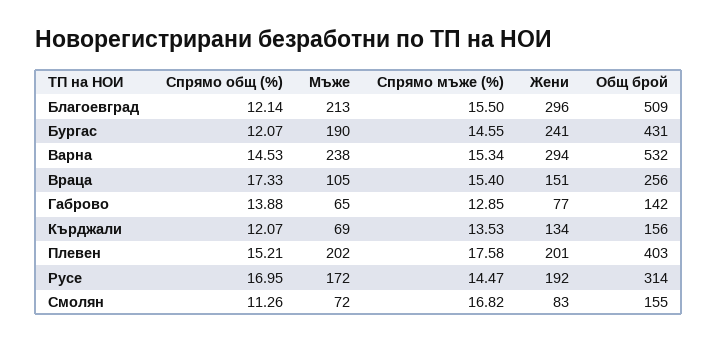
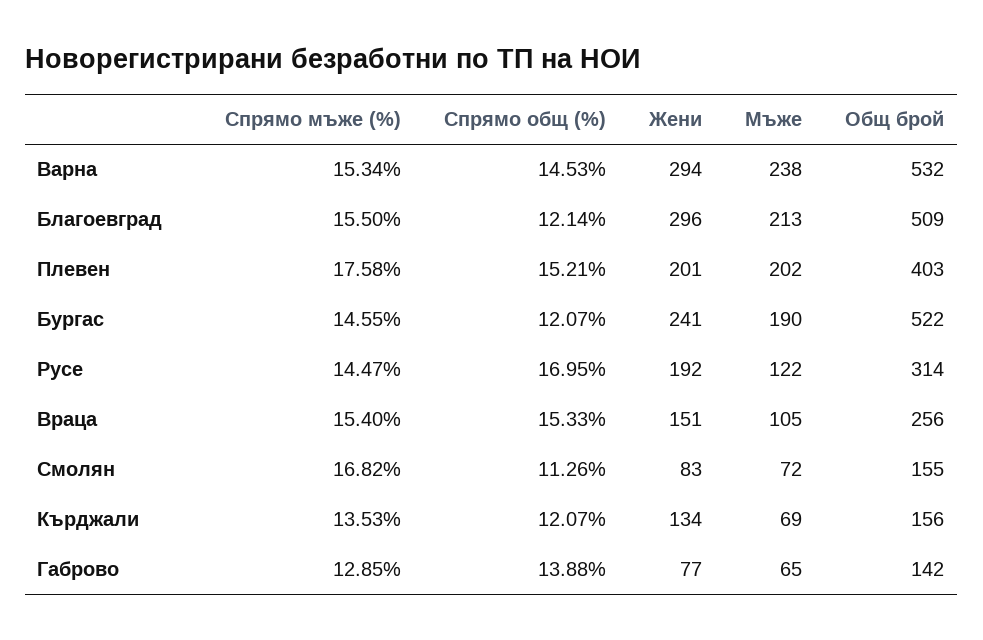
  {
    "Спрямо общ (%)": {
      "Благоевград": 12.14,
      "Бургас": 12.07,
      "Варна": 14.53,
-     "Враца": 17.33,
+     "Враца": 15.33,
      "Габрово": 13.88,
      "Кърджали": 12.07,
      "Плевен": 15.21,
      "Русе": 16.95,
      "Смолян": 11.26
    },
    "Мъже": {
      "Благоевград": 213,
      "Бургас": 190,
      "Варна": 238,
      "Враца": 105,
      "Габрово": 65,
      "Кърджали": 69,
      "Плевен": 202,
-     "Русе": 172,
+     "Русе": 122,
      "Смолян": 72
    },
    "Спрямо мъже (%)": {
      "Благоевград": 15.5,
      "Бургас": 14.55,
      "Варна": 15.34,
      "Враца": 15.4,
      "Габрово": 12.85,
      "Кърджали": 13.53,
      "Плевен": 17.58,
      "Русе": 14.47,
      "Смолян": 16.82
    },
    "Жени": {
      "Благоевград": 296,
      "Бургас": 241,
      "Варна": 294,
      "Враца": 151,
      "Габрово": 77,
      "Кърджали": 134,
      "Плевен": 201,
      "Русе": 192,
      "Смолян": 83
    },
    "Общ брой": {
      "Благоевград": 509,
-     "Бургас": 431,
+     "Бургас": 522,
      "Варна": 532,
      "Враца": 256,
      "Габрово": 142,
      "Кърджали": 156,
      "Плевен": 403,
      "Русе": 314,
      "Смолян": 155
    }
  }

